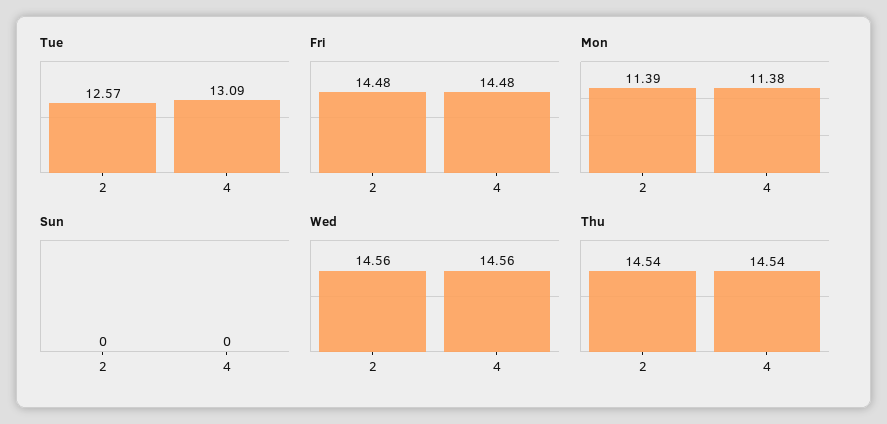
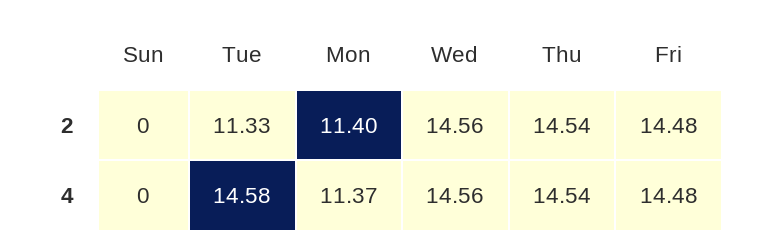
  {
    "Tue": {
-     "2": 12.57,
+     "2": 11.33,
-     "4": 13.09
+     "4": 14.58
    },
    "Fri": {
      "2": 14.48,
      "4": 14.48
    },
    "Mon": {
-     "2": 11.39,
+     "2": 11.4,
-     "4": 11.38
+     "4": 11.37
    },
    "Sun": {
      "2": 0,
      "4": 0
    },
    "Wed": {
      "2": 14.56,
      "4": 14.56
    },
    "Thu": {
      "2": 14.54,
      "4": 14.54
    }
  }

